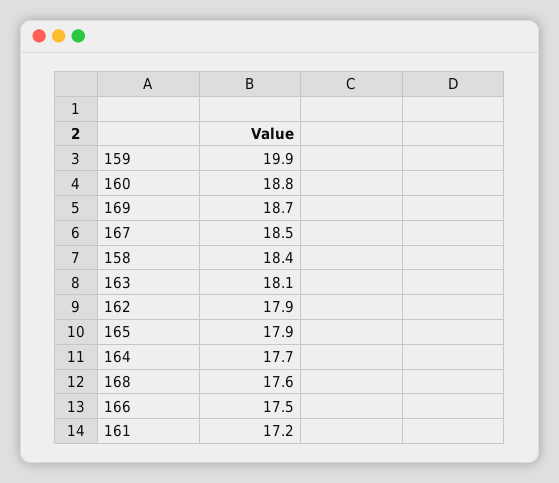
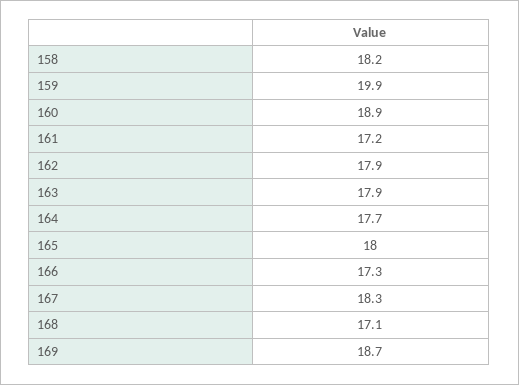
  {
    "159": 19.9,
-   "160": 18.8,
+   "160": 18.9,
    "169": 18.7,
-   "167": 18.5,
+   "167": 18.3,
-   "158": 18.4,
+   "158": 18.2,
-   "163": 18.1,
+   "163": 17.9,
    "162": 17.9,
-   "165": 17.9,
+   "165": 18,
    "164": 17.7,
-   "168": 17.6,
+   "168": 17.1,
-   "166": 17.5,
+   "166": 17.3,
    "161": 17.2
  }

